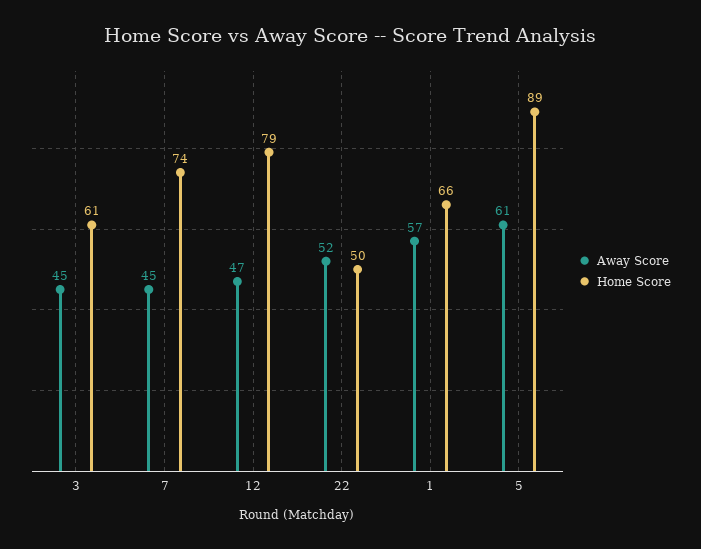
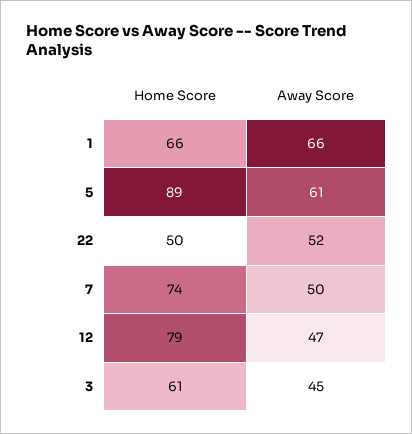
  {
    "Away Score": {
      "3": 45,
-     "7": 45,
+     "7": 50,
      "12": 47,
      "22": 52,
-     "1": 57,
+     "1": 66,
      "5": 61
    },
    "Home Score": {
      "3": 61,
      "7": 74,
      "12": 79,
      "22": 50,
      "1": 66,
      "5": 89
    }
  }

